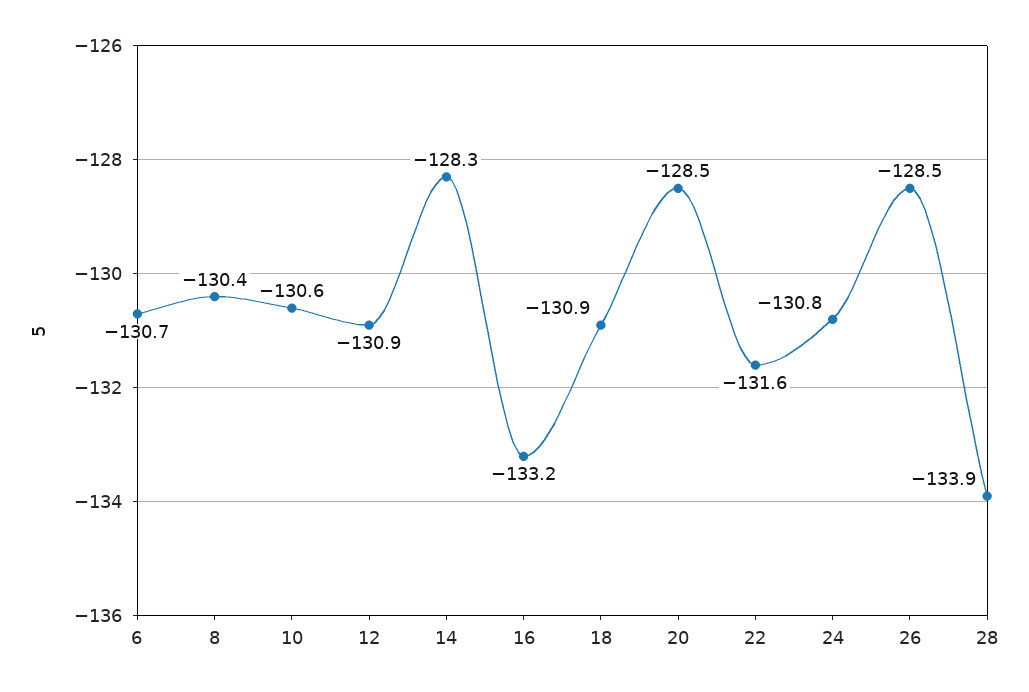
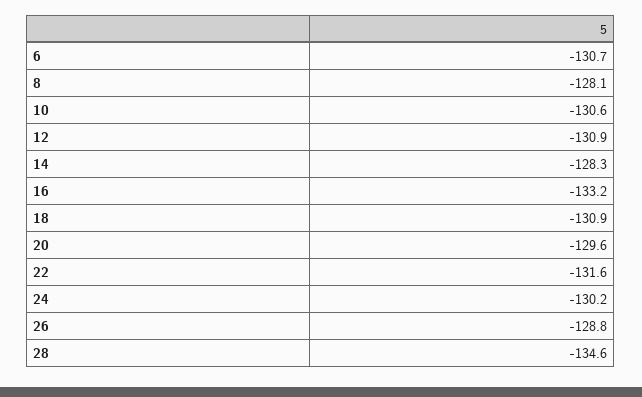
  {
    "6": -130.7,
-   "8": -130.4,
+   "8": -128.1,
    "10": -130.6,
    "12": -130.9,
    "14": -128.3,
    "16": -133.2,
    "18": -130.9,
-   "20": -128.5,
+   "20": -129.6,
    "22": -131.6,
-   "24": -130.8,
+   "24": -130.2,
-   "26": -128.5,
+   "26": -128.8,
-   "28": -133.9
+   "28": -134.6
  }

